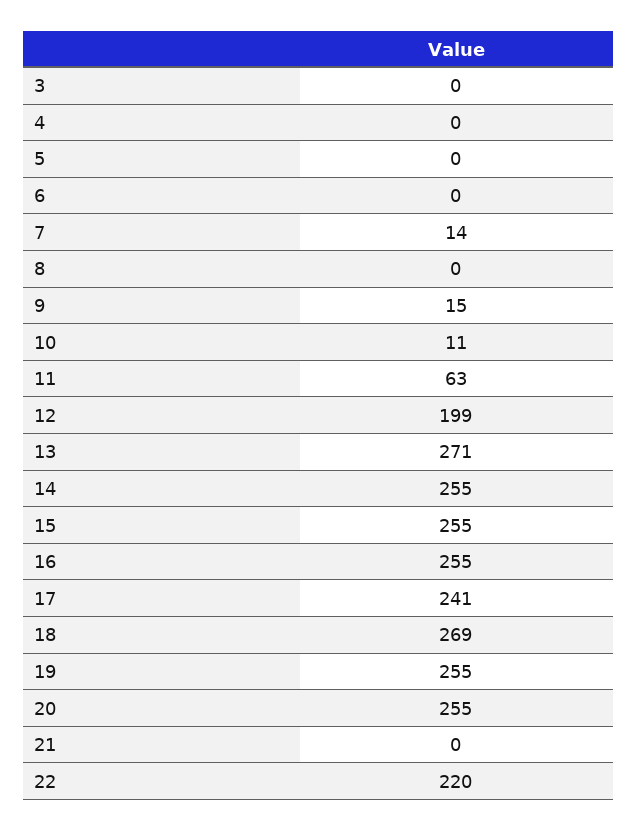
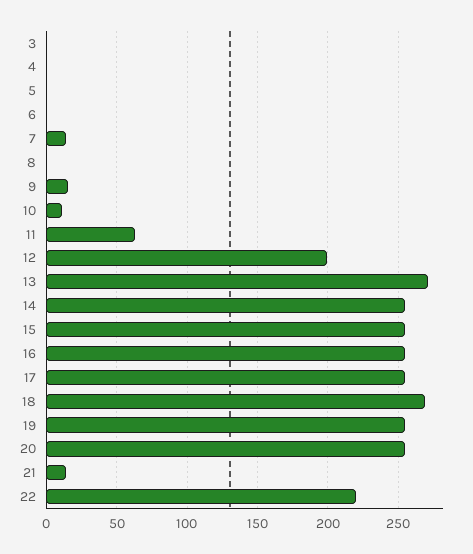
  {
    "3": 0,
    "4": 0,
    "5": 0,
    "6": 0,
    "7": 14,
    "8": 0,
    "9": 15,
    "10": 11,
    "11": 63,
    "12": 199,
    "13": 271,
    "14": 255,
    "15": 255,
    "16": 255,
-   "17": 241,
+   "17": 255,
    "18": 269,
    "19": 255,
    "20": 255,
-   "21": 0,
+   "21": 15,
    "22": 220
  }

